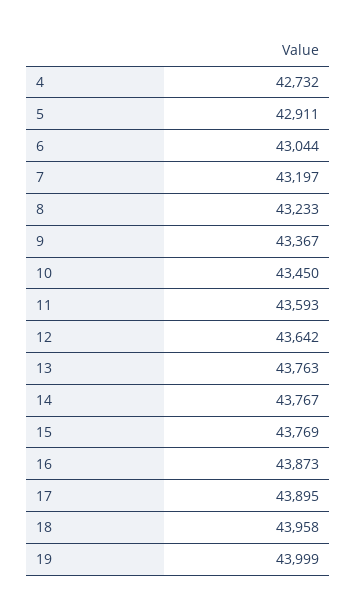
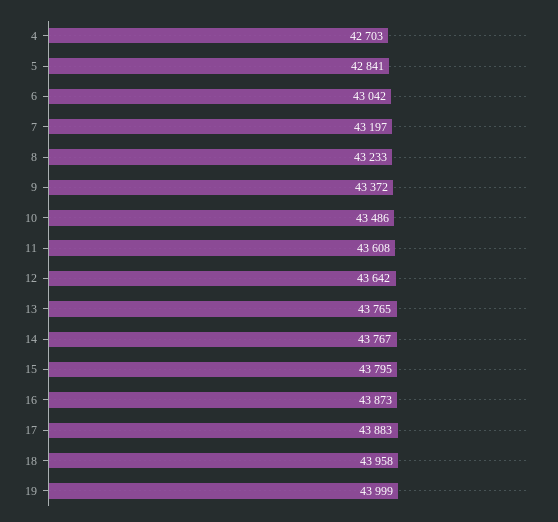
  {
-   "4": 42732,
+   "4": 42703,
-   "5": 42911,
+   "5": 42841,
-   "6": 43044,
+   "6": 43042,
    "7": 43197,
    "8": 43233,
-   "9": 43367,
+   "9": 43372,
-   "10": 43450,
+   "10": 43486,
-   "11": 43593,
+   "11": 43608,
    "12": 43642,
-   "13": 43763,
+   "13": 43765,
    "14": 43767,
-   "15": 43769,
+   "15": 43795,
    "16": 43873,
-   "17": 43895,
+   "17": 43883,
    "18": 43958,
    "19": 43999
  }

